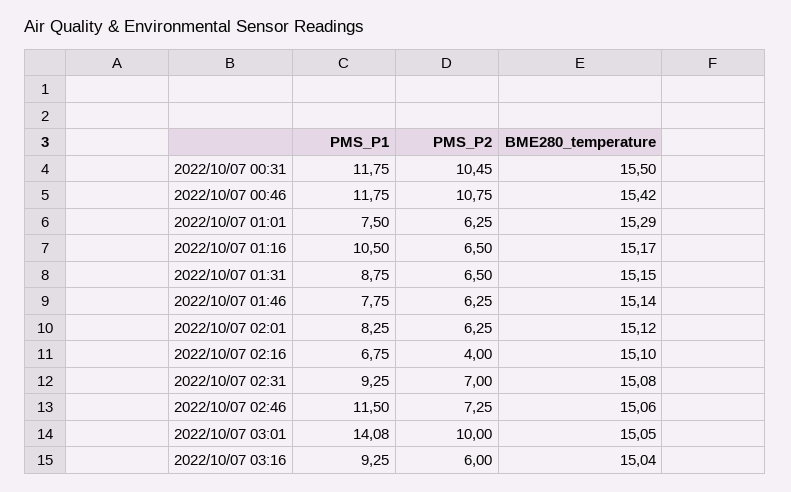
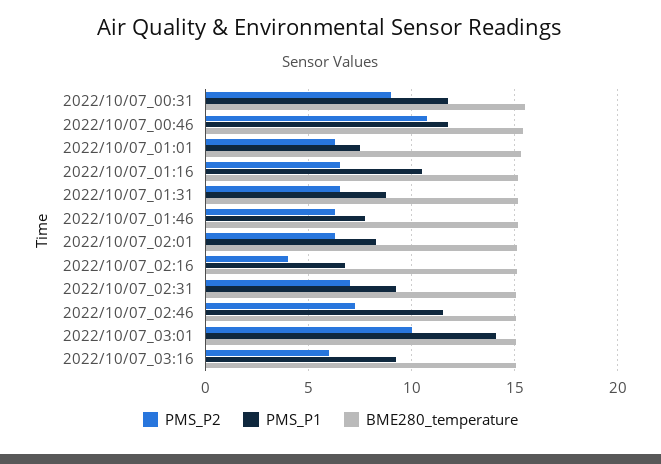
  {
    "PMS_P1": {
      "2022/10/07 00:31": 11.75,
      "2022/10/07 00:46": 11.75,
      "2022/10/07 01:01": 7.5,
      "2022/10/07 01:16": 10.5,
      "2022/10/07 01:31": 8.75,
      "2022/10/07 01:46": 7.75,
      "2022/10/07 02:01": 8.25,
      "2022/10/07 02:16": 6.75,
      "2022/10/07 02:31": 9.25,
      "2022/10/07 02:46": 11.5,
      "2022/10/07 03:01": 14.08,
      "2022/10/07 03:16": 9.25
    },
    "PMS_P2": {
-     "2022/10/07 00:31": 10.45,
+     "2022/10/07 00:31": 9,
      "2022/10/07 00:46": 10.75,
      "2022/10/07 01:01": 6.25,
      "2022/10/07 01:16": 6.5,
      "2022/10/07 01:31": 6.5,
      "2022/10/07 01:46": 6.25,
      "2022/10/07 02:01": 6.25,
      "2022/10/07 02:16": 4,
      "2022/10/07 02:31": 7,
      "2022/10/07 02:46": 7.25,
      "2022/10/07 03:01": 10,
      "2022/10/07 03:16": 6
    },
    "BME280_temperature": {
      "2022/10/07 00:31": 15.5,
      "2022/10/07 00:46": 15.42,
      "2022/10/07 01:01": 15.29,
      "2022/10/07 01:16": 15.17,
      "2022/10/07 01:31": 15.15,
      "2022/10/07 01:46": 15.14,
      "2022/10/07 02:01": 15.12,
      "2022/10/07 02:16": 15.1,
      "2022/10/07 02:31": 15.08,
      "2022/10/07 02:46": 15.06,
      "2022/10/07 03:01": 15.05,
      "2022/10/07 03:16": 15.04
    }
  }

